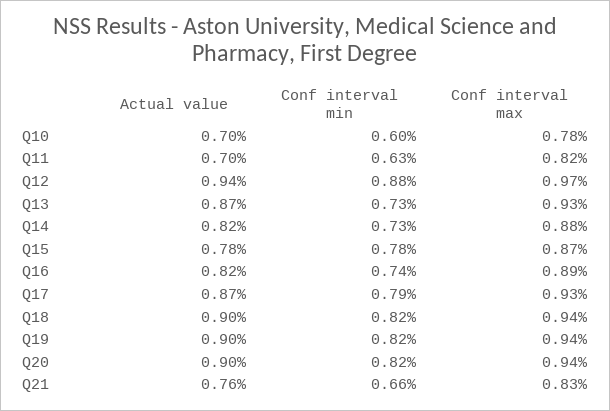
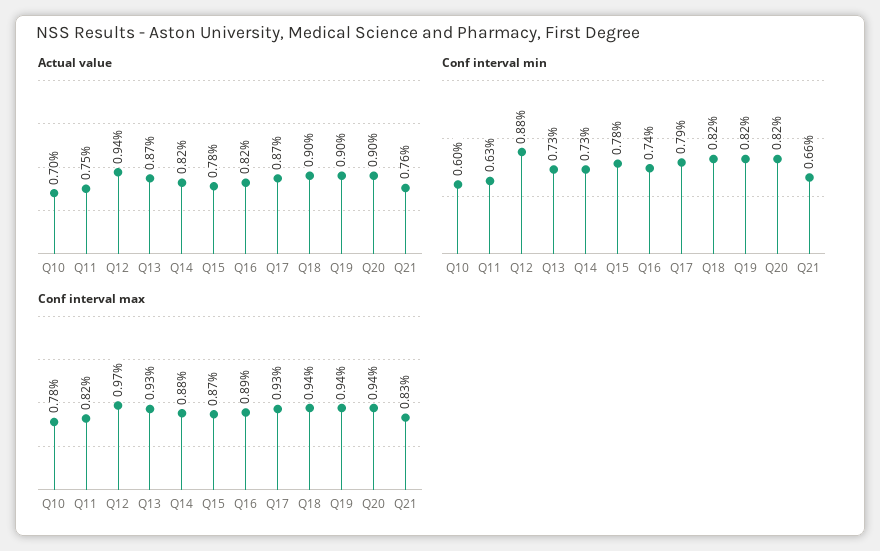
  {
    "Actual value": {
      "Q10": 0.7,
-     "Q11": 0.7,
+     "Q11": 0.75,
      "Q12": 0.94,
      "Q13": 0.87,
      "Q14": 0.82,
      "Q15": 0.78,
      "Q16": 0.82,
      "Q17": 0.87,
      "Q18": 0.9,
      "Q19": 0.9,
      "Q20": 0.9,
      "Q21": 0.76
    },
    "Conf interval min": {
      "Q10": 0.6,
      "Q11": 0.63,
      "Q12": 0.88,
      "Q13": 0.73,
      "Q14": 0.73,
      "Q15": 0.78,
      "Q16": 0.74,
      "Q17": 0.79,
      "Q18": 0.82,
      "Q19": 0.82,
      "Q20": 0.82,
      "Q21": 0.66
    },
    "Conf interval max": {
      "Q10": 0.78,
      "Q11": 0.82,
      "Q12": 0.97,
      "Q13": 0.93,
      "Q14": 0.88,
      "Q15": 0.87,
      "Q16": 0.89,
      "Q17": 0.93,
      "Q18": 0.94,
      "Q19": 0.94,
      "Q20": 0.94,
      "Q21": 0.83
    }
  }

